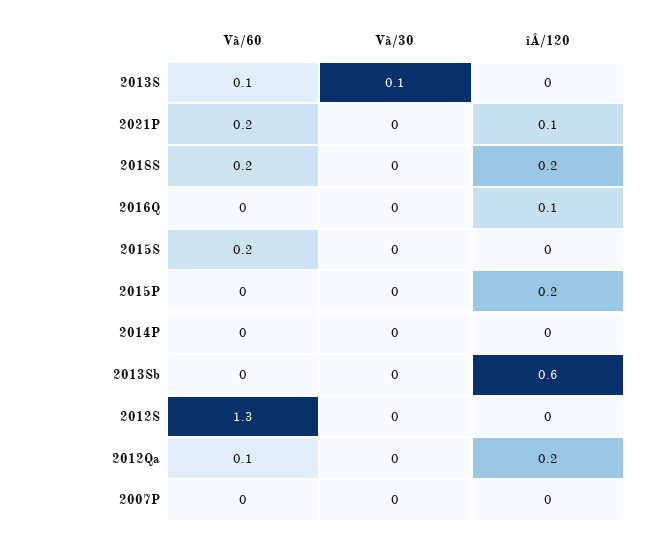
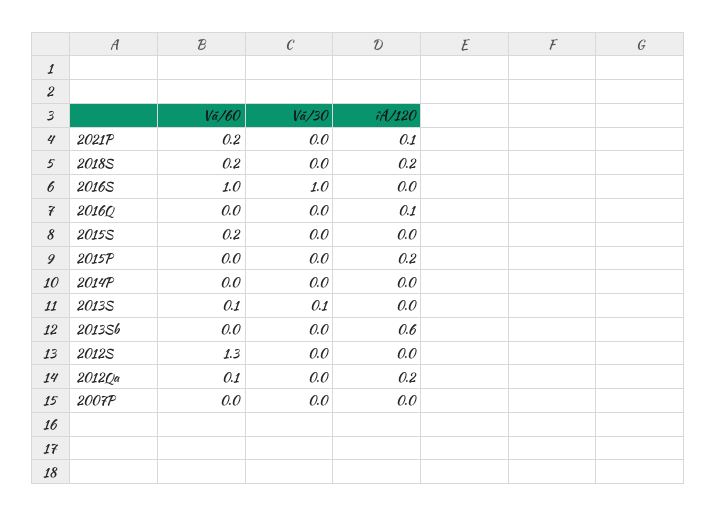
  {
    "Vã/60": {
      "2013S": 0.1,
      "2021P": 0.2,
      "2018S": 0.2,
      "2016Q": 0,
      "2015S": 0.2,
      "2015P": 0,
      "2014P": 0,
      "2013Sb": 0,
      "2012S": 1.3,
      "2012Qa": 0.1,
-     "2007P": 0
+     "2007P": 0,
+     "2016S": 1
    },
    "Vã/30": {
      "2013S": 0.1,
      "2021P": 0,
      "2018S": 0,
      "2016Q": 0,
      "2015S": 0,
      "2015P": 0,
      "2014P": 0,
      "2013Sb": 0,
      "2012S": 0,
      "2012Qa": 0,
-     "2007P": 0
+     "2007P": 0,
+     "2016S": 1
    },
    "îÂ/120": {
      "2013S": 0,
      "2021P": 0.1,
      "2018S": 0.2,
      "2016Q": 0.1,
      "2015S": 0,
      "2015P": 0.2,
      "2014P": 0,
      "2013Sb": 0.6,
      "2012S": 0,
      "2012Qa": 0.2,
-     "2007P": 0
+     "2007P": 0,
+     "2016S": 0
    }
  }

